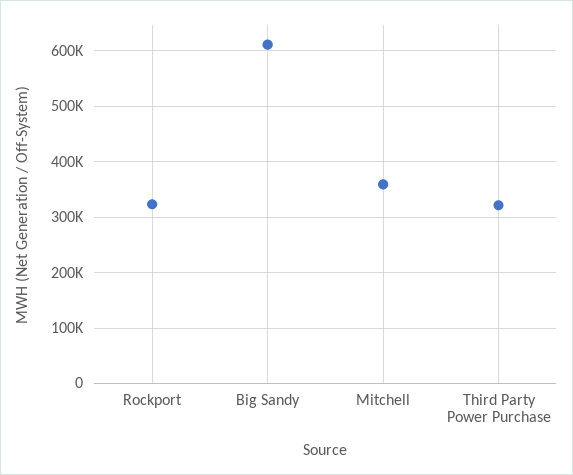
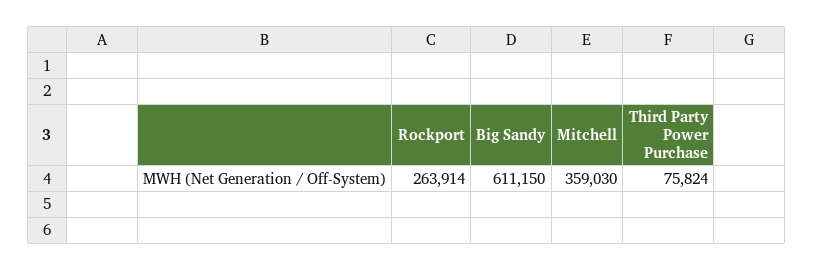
  {
-   "Rockport": 320000,
+   "Rockport": 263914,
    "Big Sandy": 611150,
    "Mitchell": 359030,
-   "Third Party Power Purchase": 320000
+   "Third Party Power Purchase": 75824
  }

